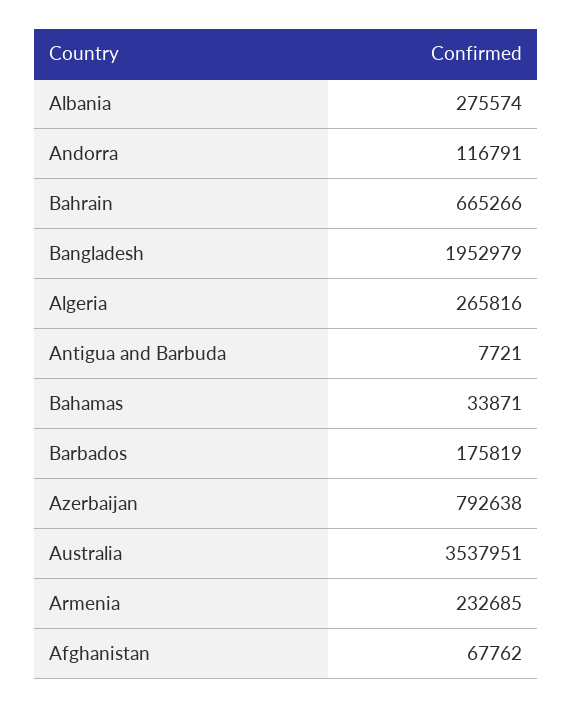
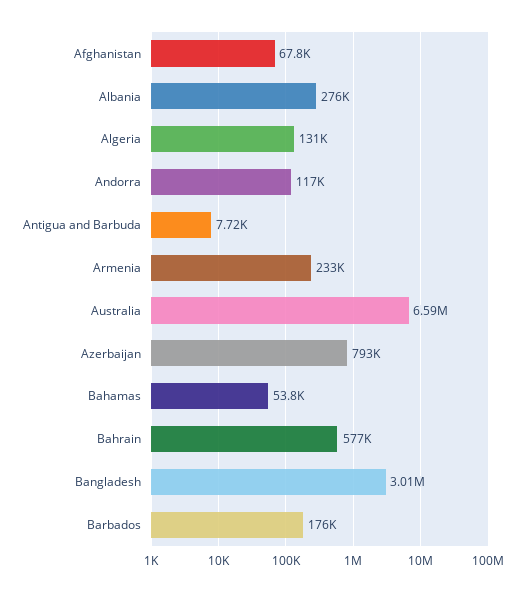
  {
    "Albania": 275574,
    "Andorra": 116791,
-   "Bahrain": 665266,
+   "Bahrain": 577000,
-   "Bangladesh": 1952979,
+   "Bangladesh": 3010000,
-   "Algeria": 265816,
+   "Algeria": 131000,
    "Antigua and Barbuda": 7721,
-   "Bahamas": 33871,
+   "Bahamas": 53800,
    "Barbados": 175819,
    "Azerbaijan": 792638,
-   "Australia": 3537951,
+   "Australia": 6590000,
    "Armenia": 232685,
    "Afghanistan": 67762
  }

